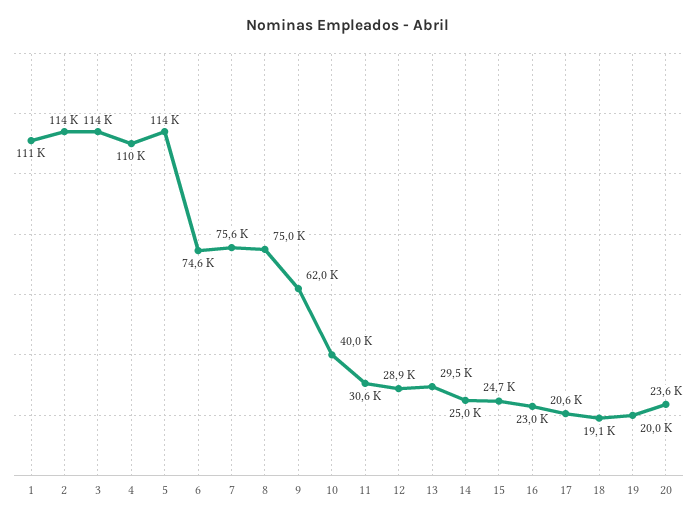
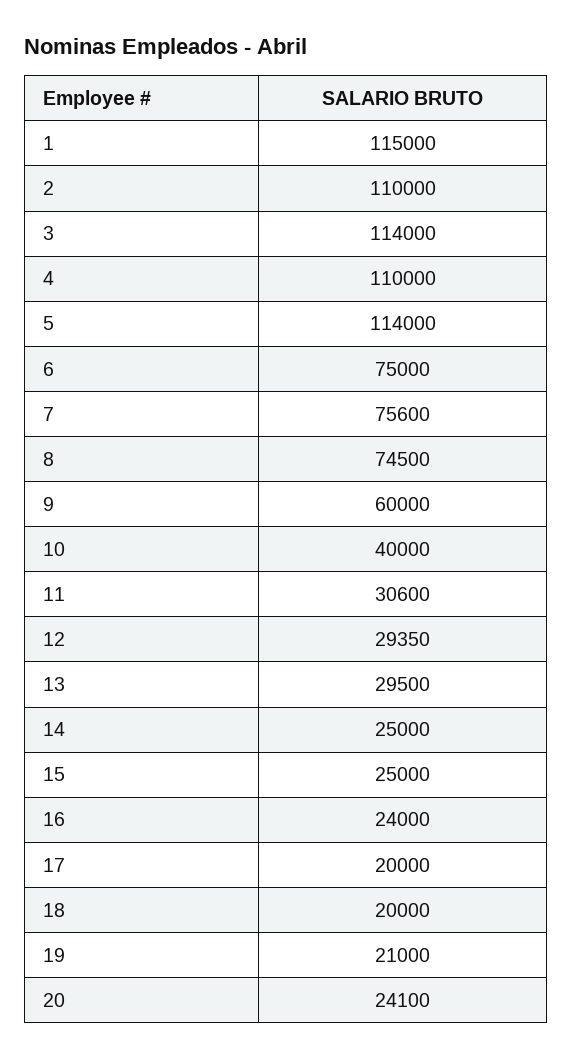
  {
-   "1": 111000,
+   "1": 115000,
-   "2": 114000,
+   "2": 110000,
    "3": 114000,
    "4": 110000,
    "5": 114000,
-   "6": 74600,
+   "6": 75000,
    "7": 75600,
-   "8": 75000,
+   "8": 74500,
-   "9": 62000,
+   "9": 60000,
    "10": 40000,
    "11": 30600,
-   "12": 28900,
+   "12": 29350,
    "13": 29500,
    "14": 25000,
-   "15": 24700,
+   "15": 25000,
-   "16": 23000,
+   "16": 24000,
-   "17": 20600,
+   "17": 20000,
-   "18": 19100,
+   "18": 20000,
-   "19": 20000,
+   "19": 21000,
-   "20": 23600
+   "20": 24100
  }

